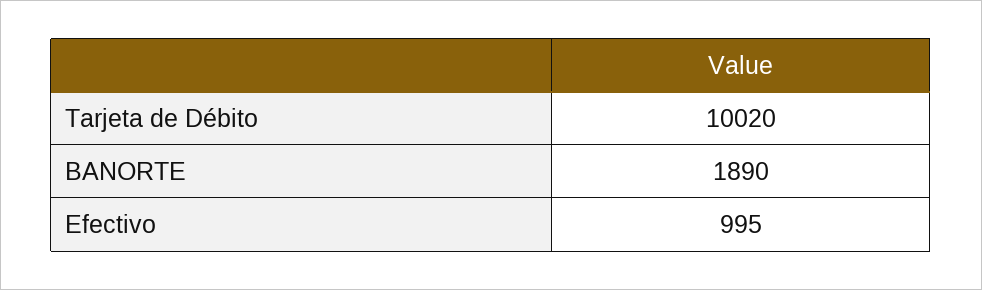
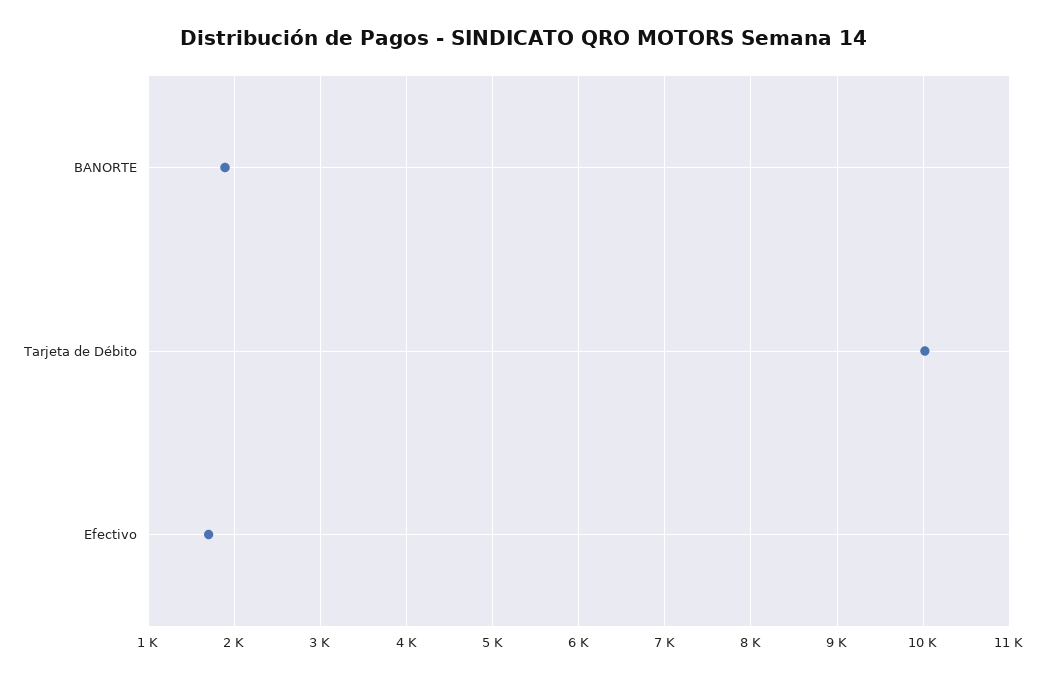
  {
    "Tarjeta de Débito": 10020,
    "BANORTE": 1890,
-   "Efectivo": 995
+   "Efectivo": 1700
  }

